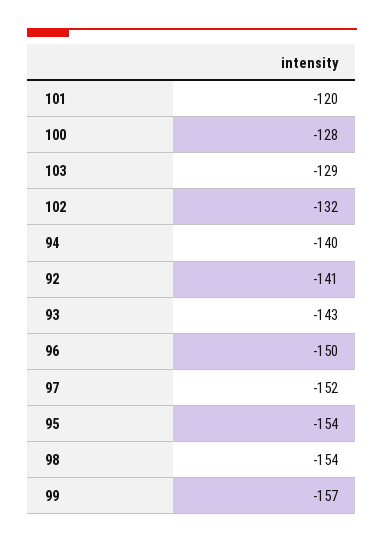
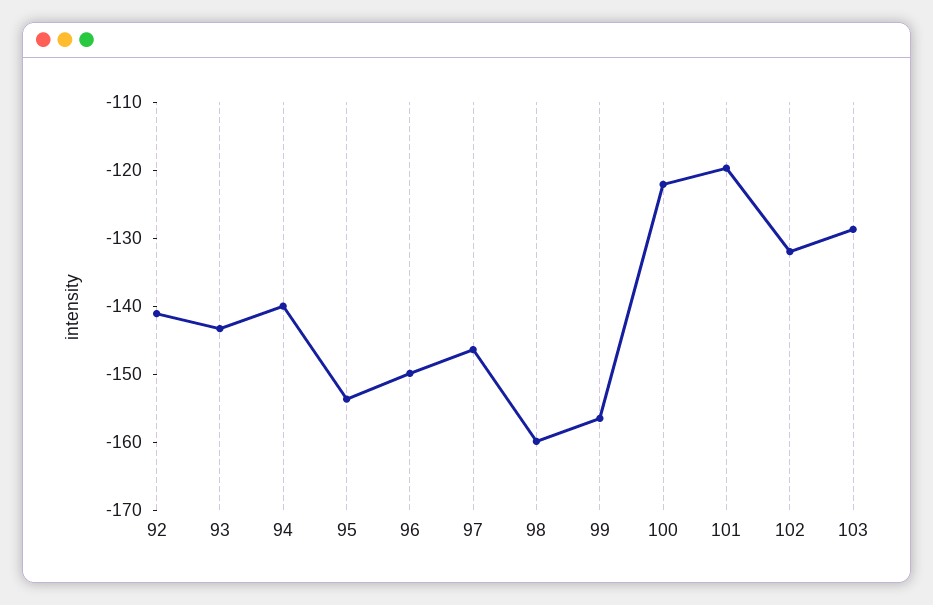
  {
    "101": -120,
-   "100": -128,
+   "100": -122,
    "103": -129,
    "102": -132,
    "94": -140,
    "92": -141,
    "93": -143,
    "96": -150,
-   "97": -152,
+   "97": -146,
    "95": -154,
-   "98": -154,
+   "98": -160,
    "99": -157
  }

